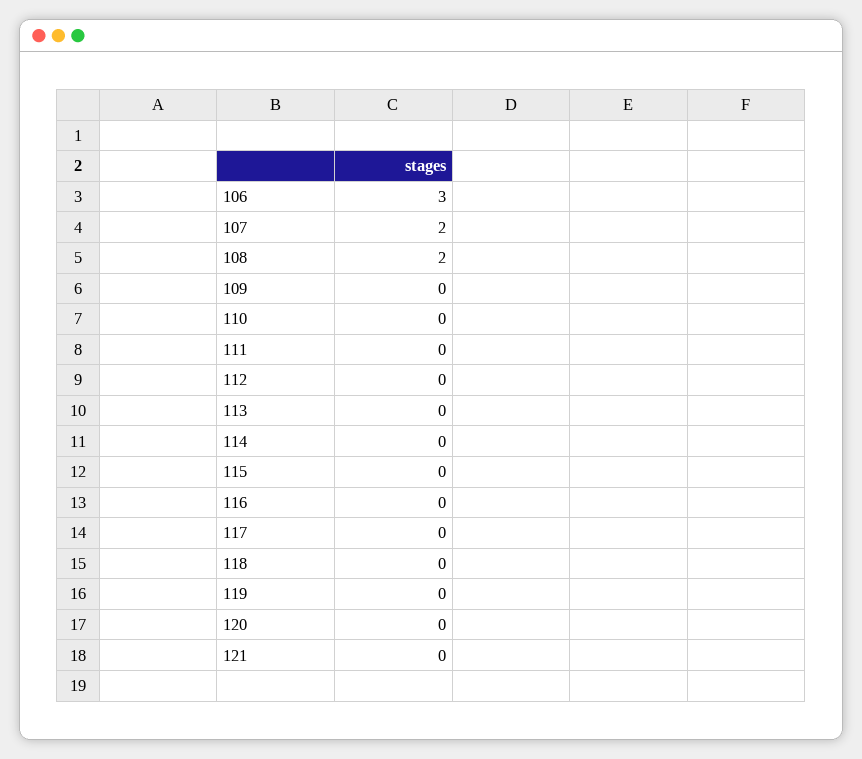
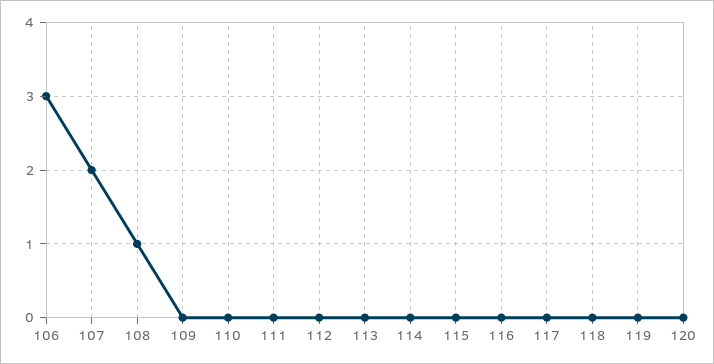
  {
    "106": 3,
    "107": 2,
-   "108": 2,
+   "108": 1,
    "109": 0,
    "110": 0,
    "111": 0,
    "112": 0,
    "113": 0,
    "114": 0,
    "115": 0,
    "116": 0,
    "117": 0,
    "118": 0,
    "119": 0,
-   "120": 0,
+   "120": 0
-   "121": 0
  }

